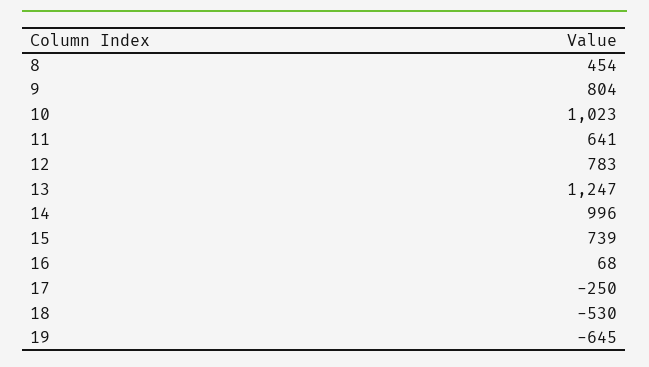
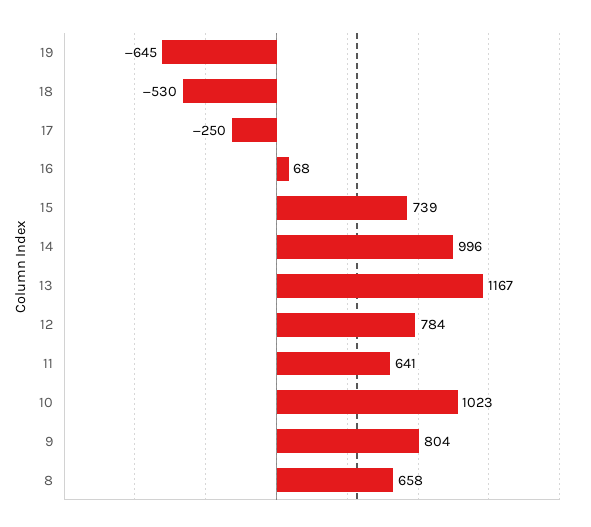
  {
-   "8": 454,
+   "8": 658,
    "9": 804,
    "10": 1023,
    "11": 641,
-   "12": 783,
+   "12": 784,
-   "13": 1247,
+   "13": 1167,
    "14": 996,
    "15": 739,
    "16": 68,
    "17": -250,
    "18": -530,
    "19": -645
  }

